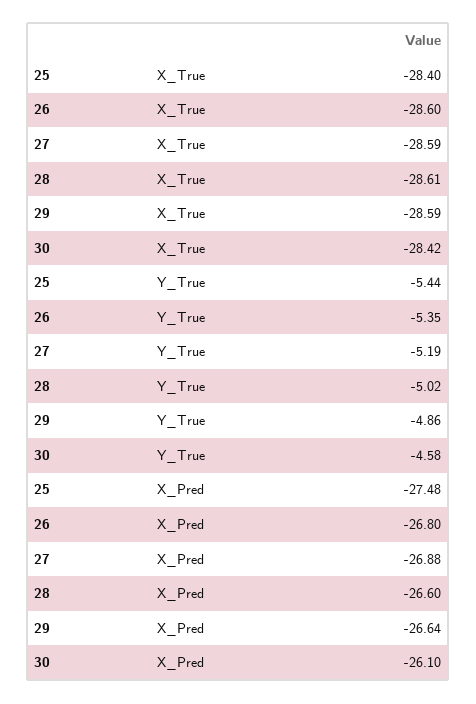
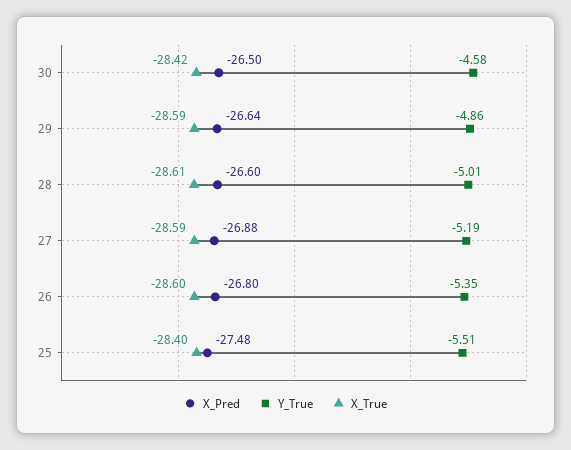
  {
    "X_True": {
      "25": -28.4,
      "26": -28.6,
      "27": -28.59,
      "28": -28.61,
      "29": -28.59,
      "30": -28.42
    },
    "Y_True": {
-     "25": -5.44,
+     "25": -5.51,
      "26": -5.35,
      "27": -5.19,
-     "28": -5.02,
+     "28": -5.01,
      "29": -4.86,
      "30": -4.58
    },
    "X_Pred": {
      "25": -27.48,
      "26": -26.8,
      "27": -26.88,
      "28": -26.6,
      "29": -26.64,
-     "30": -26.1
+     "30": -26.5
    }
  }

